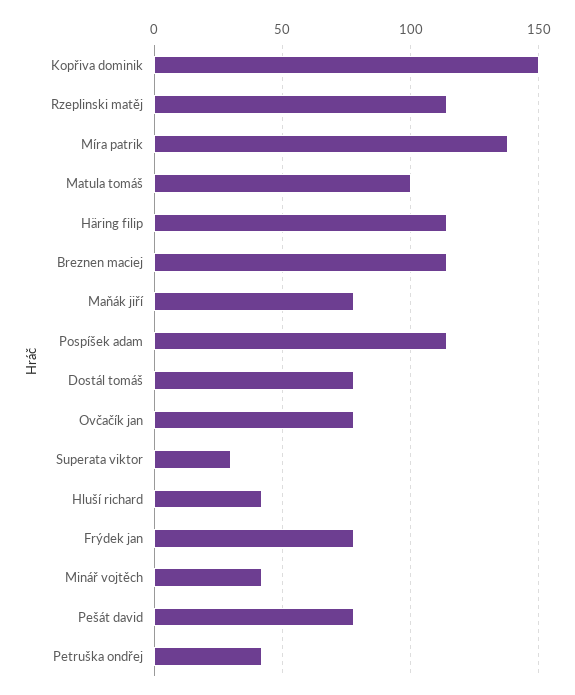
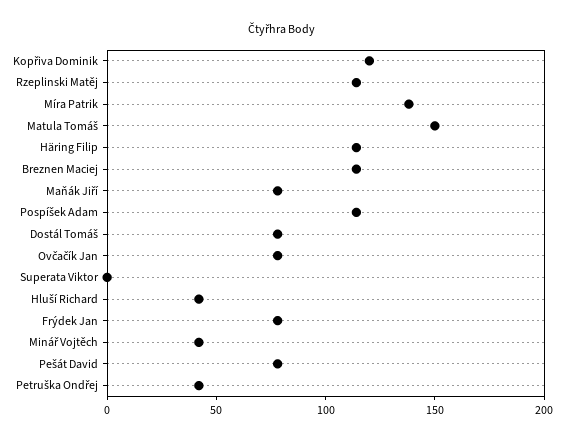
  {
-   "Kopřiva dominik": 150,
+   "Kopřiva dominik": 120,
    "Rzeplinski matěj": 115,
    "Míra patrik": 140,
-   "Matula tomáš": 100,
+   "Matula tomáš": 150,
    "Häring filip": 115,
    "Breznen maciej": 115,
    "Maňák jiří": 80,
    "Pospíšek adam": 115,
    "Dostál tomáš": 80,
    "Ovčačík jan": 80,
-   "Superata viktor": 30,
+   "Superata viktor": 0,
    "Hluší richard": 40,
    "Frýdek jan": 80,
    "Minář vojtěch": 40,
    "Pešát david": 80,
    "Petruška ondřej": 40
  }

